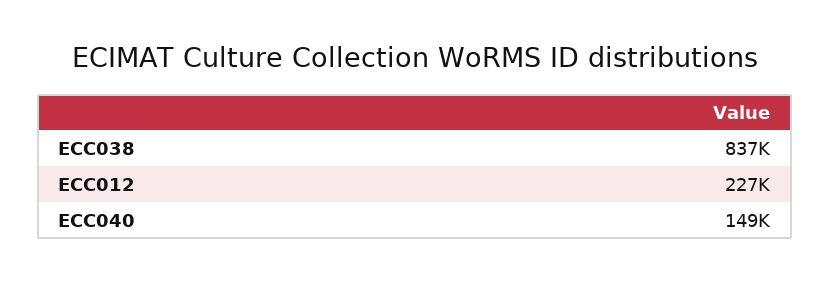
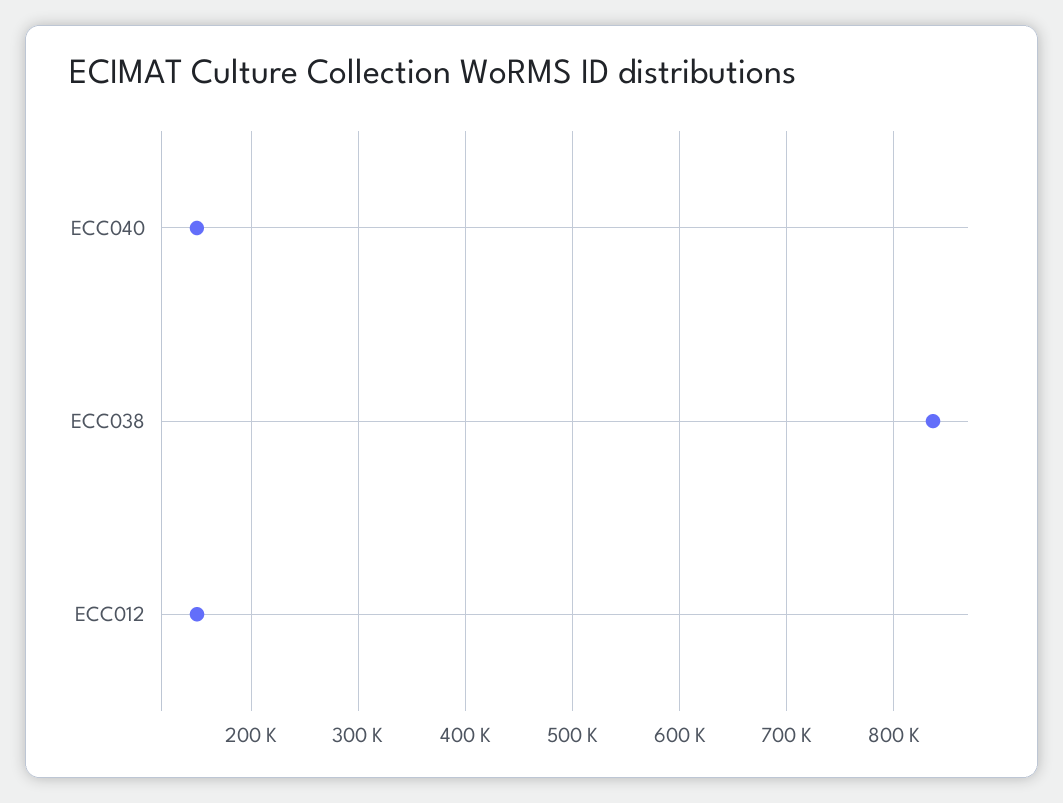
  {
    "ECC038": 837000,
-   "ECC012": 227000,
+   "ECC012": 150000,
    "ECC040": 149000
  }

